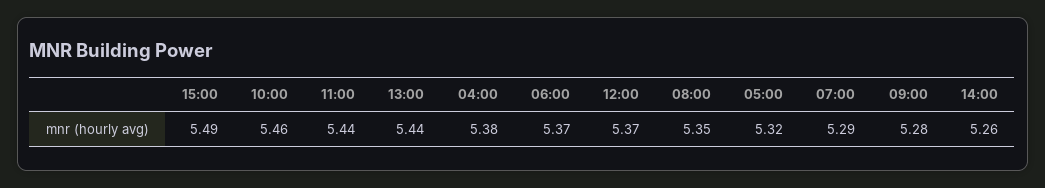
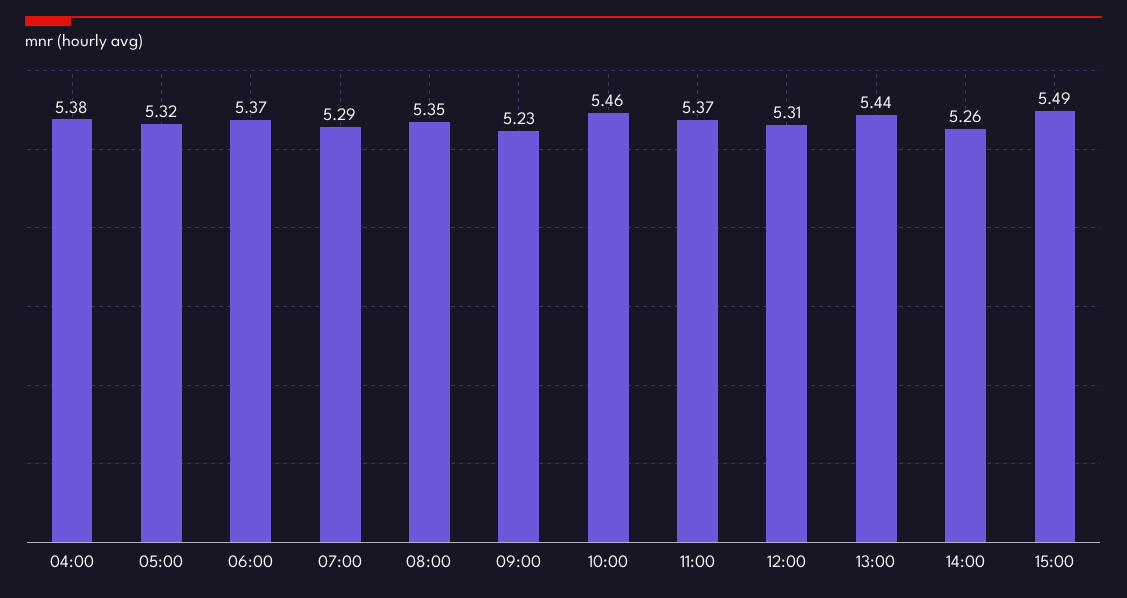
  {
    "15:00": 5.49,
    "10:00": 5.46,
-   "11:00": 5.44,
+   "11:00": 5.37,
    "13:00": 5.44,
    "04:00": 5.38,
    "06:00": 5.37,
-   "12:00": 5.37,
+   "12:00": 5.31,
    "08:00": 5.35,
    "05:00": 5.32,
    "07:00": 5.29,
-   "09:00": 5.28,
+   "09:00": 5.23,
    "14:00": 5.26
  }

